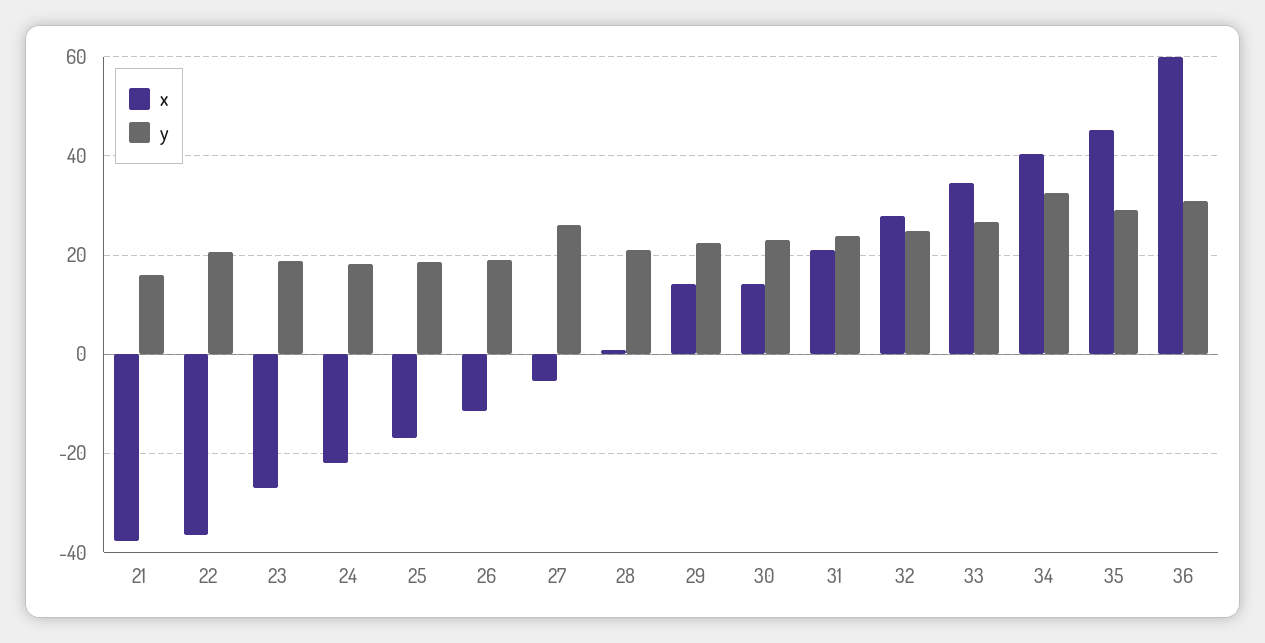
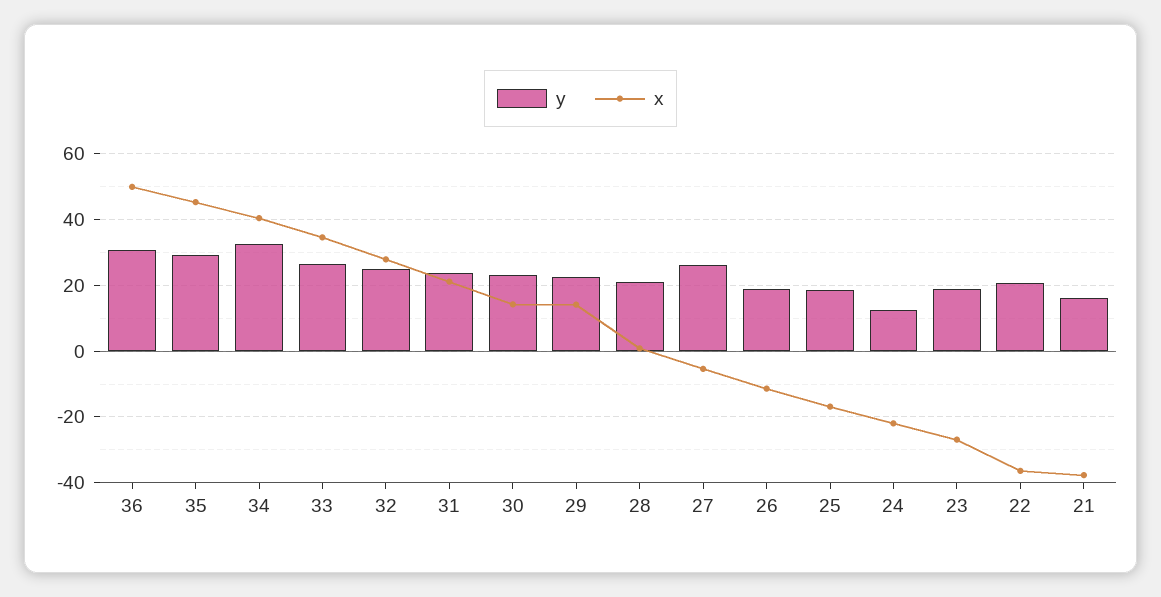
  {
    "x": {
      "21": -38,
      "22": -36,
      "23": -26,
      "24": -22,
      "25": -16,
      "26": -12,
      "27": -6,
      "28": 0,
      "29": 14,
      "30": 14,
      "31": 22,
      "32": 28,
      "33": 34,
      "34": 40,
      "35": 46,
-     "36": 60
+     "36": 50
    },
    "y": {
      "21": 16,
      "22": 20,
      "23": 18,
-     "24": 18,
+     "24": 12,
      "25": 18,
      "26": 20,
      "27": 26,
      "28": 22,
      "29": 22,
      "30": 24,
      "31": 24,
      "32": 24,
      "33": 26,
      "34": 32,
      "35": 30,
      "36": 30
    }
  }

